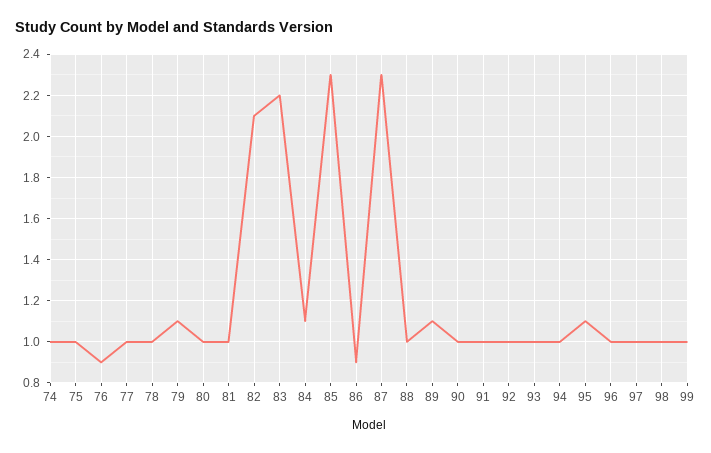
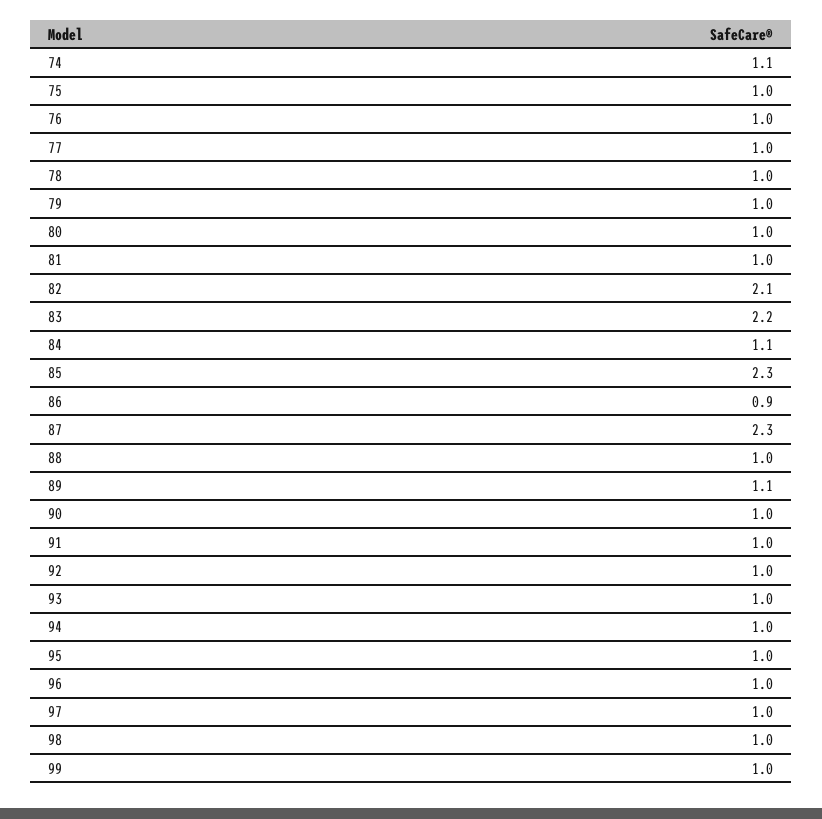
  {
-   "74": 1,
+   "74": 1.1,
    "75": 1,
-   "76": 0.9,
+   "76": 1,
    "77": 1,
    "78": 1,
-   "79": 1.1,
+   "79": 1,
    "80": 1,
    "81": 1,
    "82": 2.1,
    "83": 2.2,
    "84": 1.1,
    "85": 2.3,
    "86": 0.9,
    "87": 2.3,
    "88": 1,
    "89": 1.1,
    "90": 1,
    "91": 1,
    "92": 1,
    "93": 1,
    "94": 1,
-   "95": 1.1,
+   "95": 1,
    "96": 1,
    "97": 1,
    "98": 1,
    "99": 1
  }

